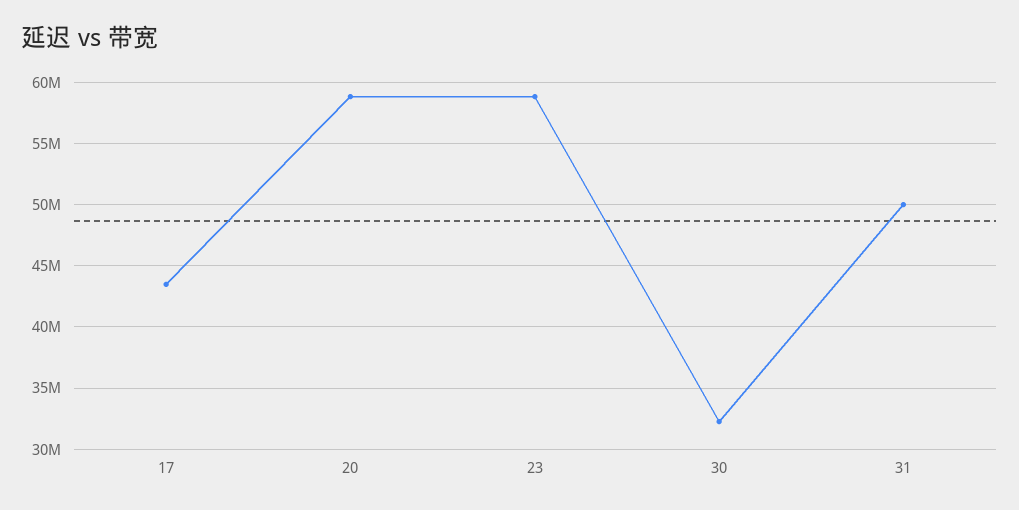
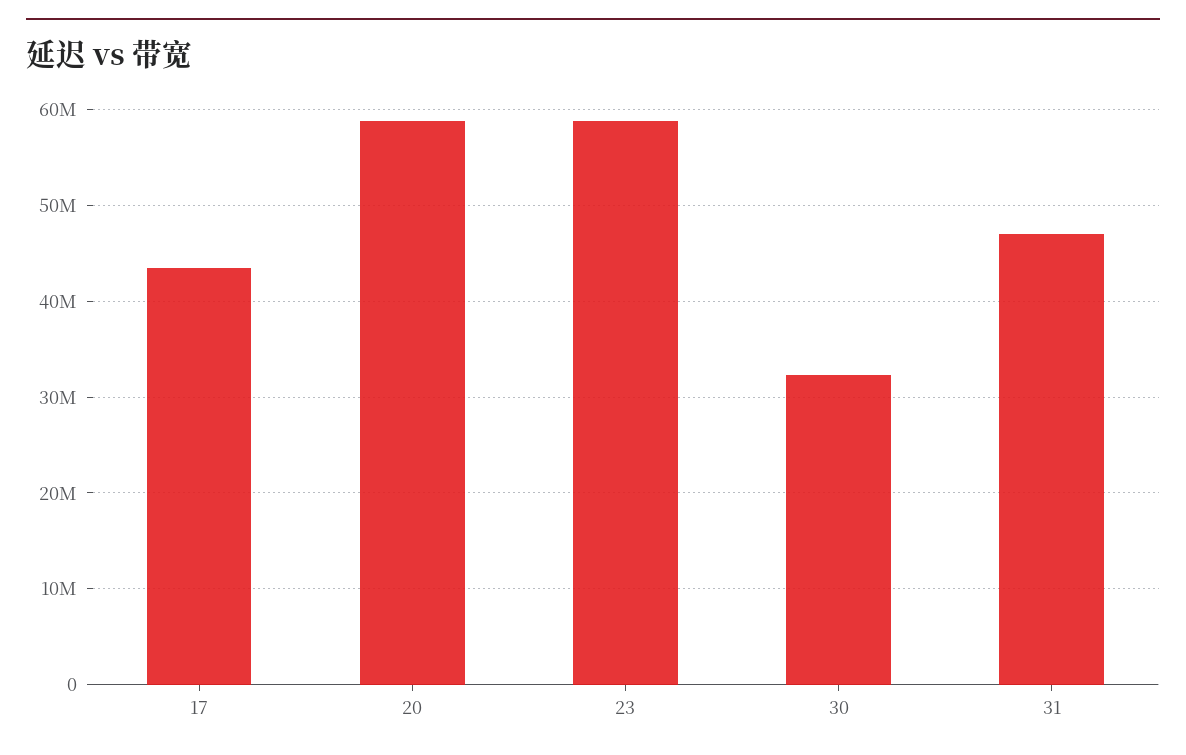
  {
    "17": 43500000,
    "20": 59000000,
    "23": 59000000,
    "30": 32500000,
-   "31": 50000000
+   "31": 47000000
  }

